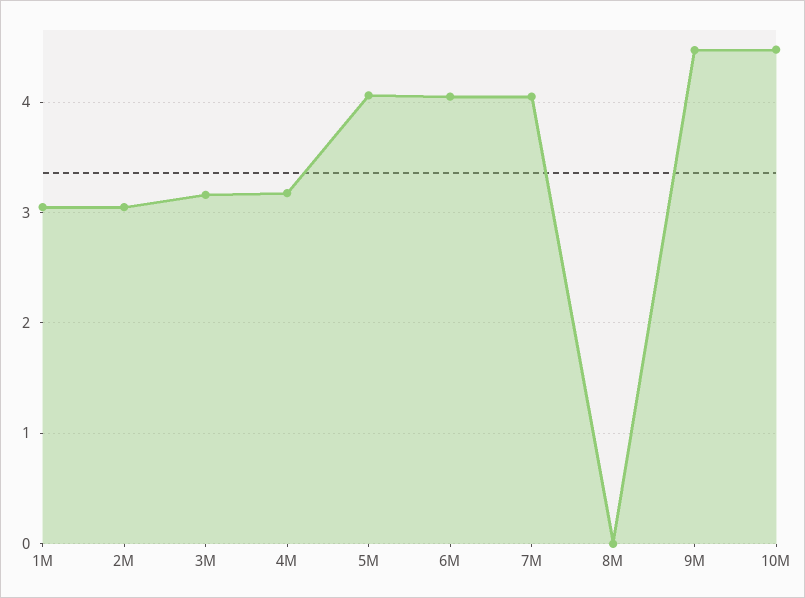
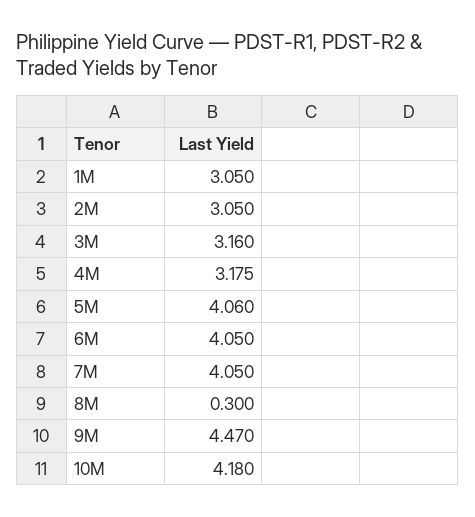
  {
    "1M": 3.05,
    "2M": 3.05,
    "3M": 3.16,
    "4M": 3.175,
    "5M": 4.06,
    "6M": 4.05,
    "7M": 4.05,
-   "8M": 0,
+   "8M": 0.3,
    "9M": 4.47,
-   "10M": 4.5
+   "10M": 4.18
  }

